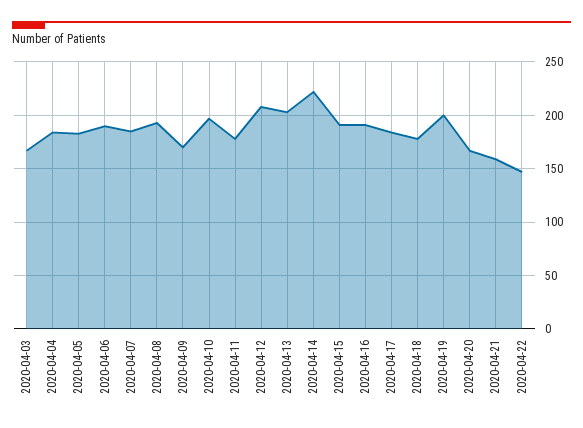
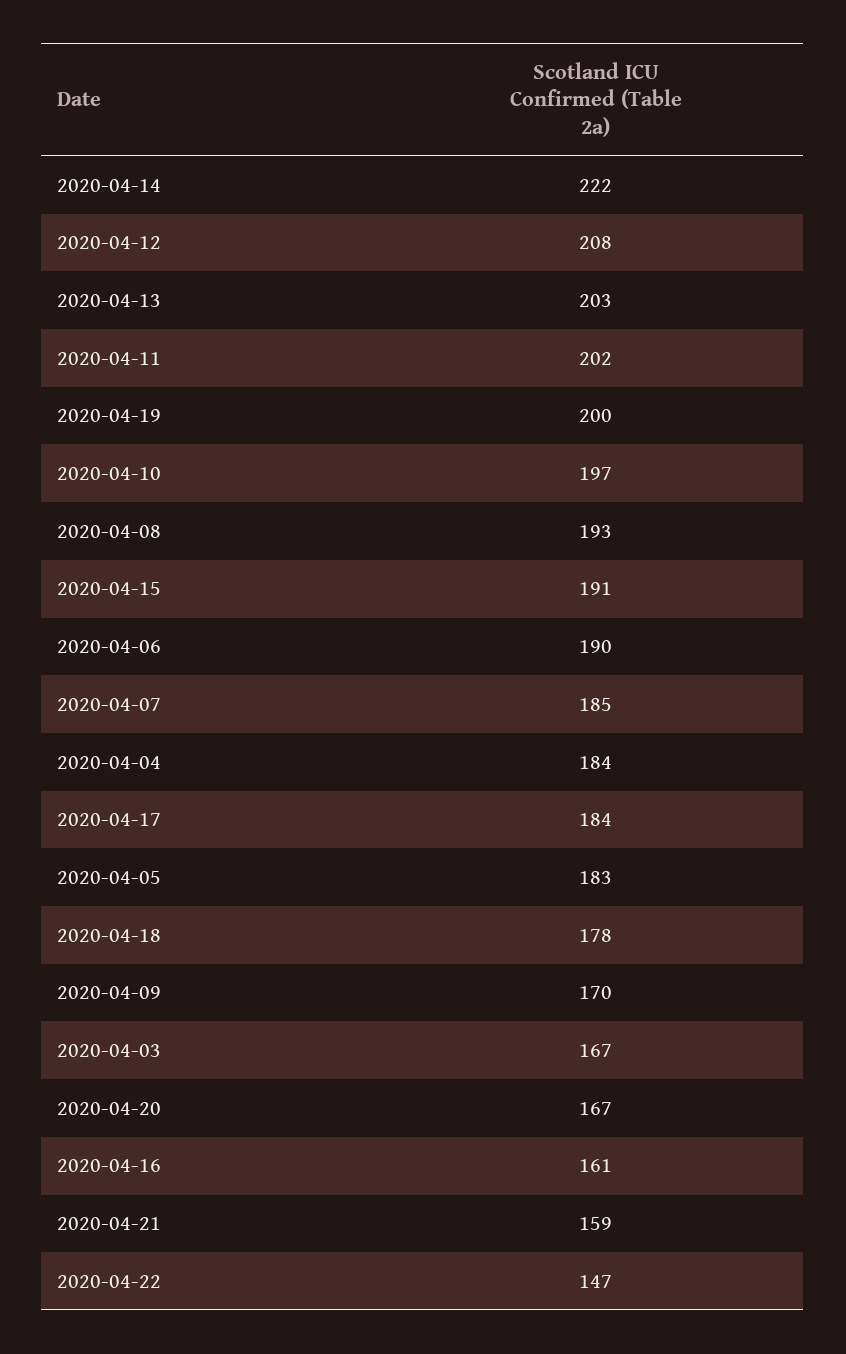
  {
    "2020-04-03": 167,
    "2020-04-04": 184,
    "2020-04-05": 183,
    "2020-04-06": 190,
    "2020-04-07": 185,
    "2020-04-08": 193,
    "2020-04-09": 170,
    "2020-04-10": 197,
-   "2020-04-11": 180,
+   "2020-04-11": 202,
    "2020-04-12": 208,
    "2020-04-13": 203,
    "2020-04-14": 222,
    "2020-04-15": 191,
-   "2020-04-16": 190,
+   "2020-04-16": 161,
    "2020-04-17": 184,
    "2020-04-18": 178,
    "2020-04-19": 200,
    "2020-04-20": 167,
    "2020-04-21": 159,
    "2020-04-22": 147
  }

